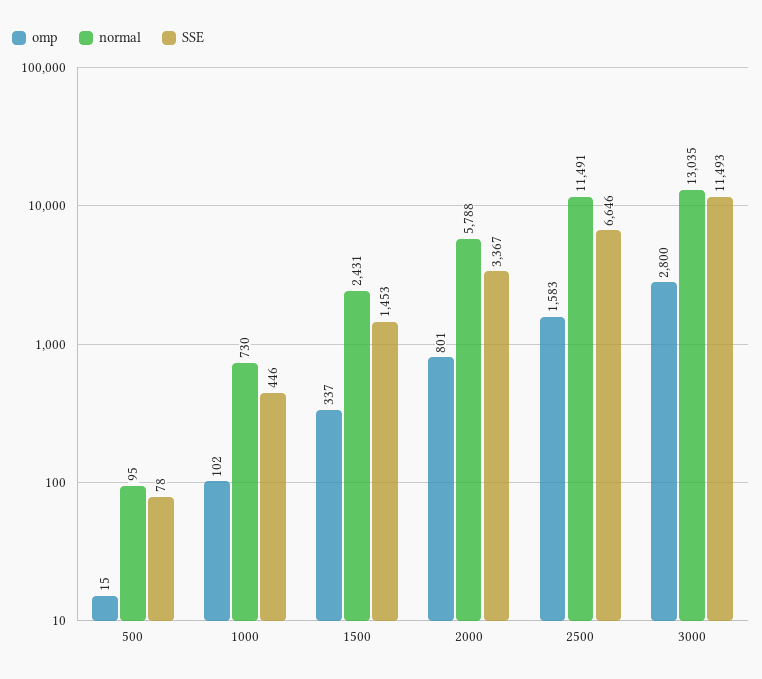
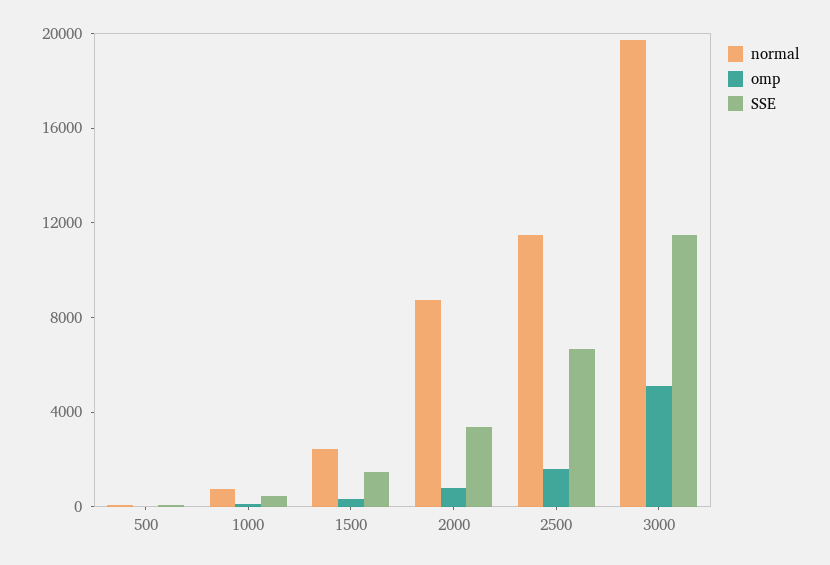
  {
    "omp": {
      "500": 15,
      "1000": 102,
      "1500": 337,
      "2000": 801,
      "2500": 1583,
-     "3000": 2800
+     "3000": 5000
    },
    "normal": {
      "500": 95,
      "1000": 730,
      "1500": 2431,
-     "2000": 5788,
+     "2000": 9000,
      "2500": 11491,
-     "3000": 13035
+     "3000": 20000
    },
    "SSE": {
      "500": 78,
      "1000": 446,
      "1500": 1453,
      "2000": 3367,
      "2500": 6646,
      "3000": 11493
    }
  }

